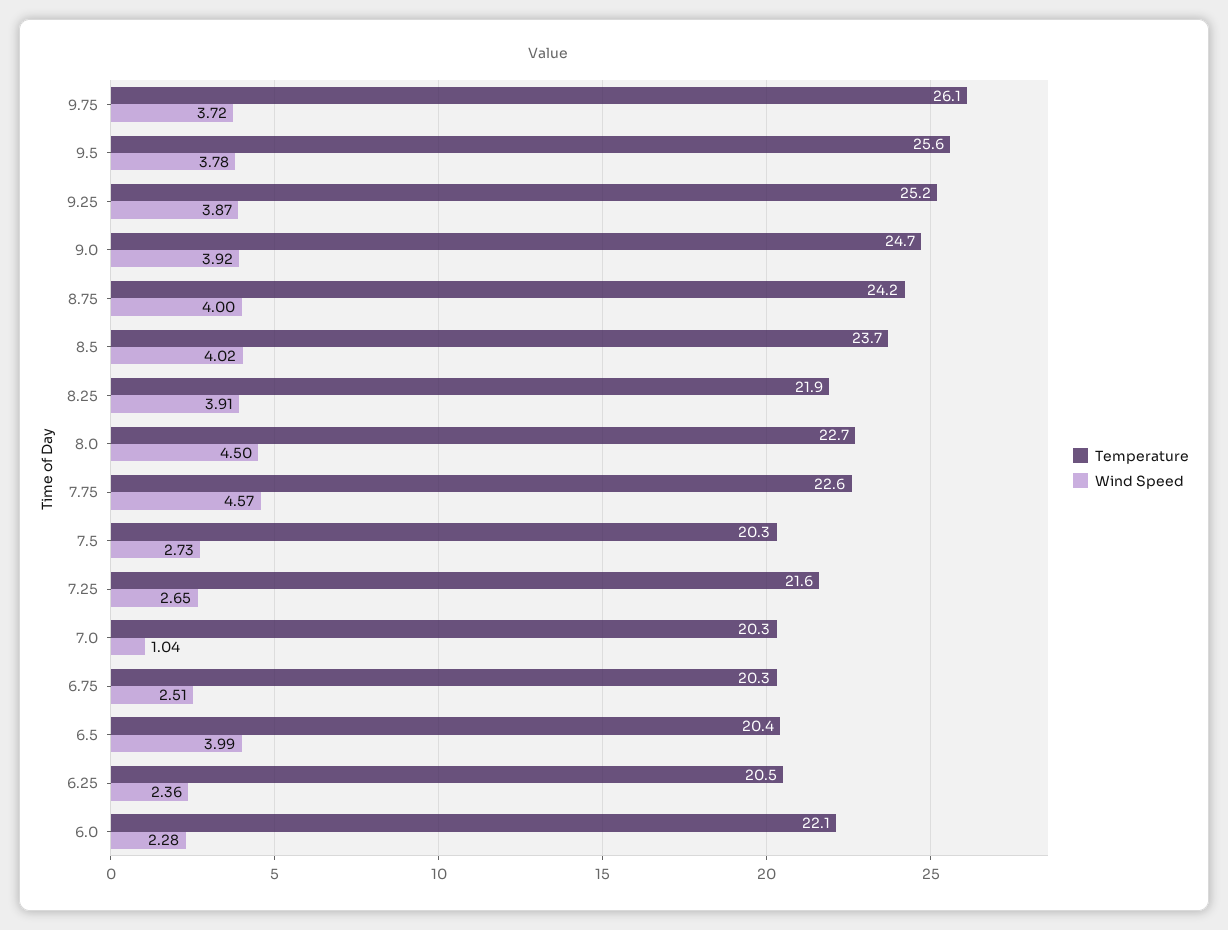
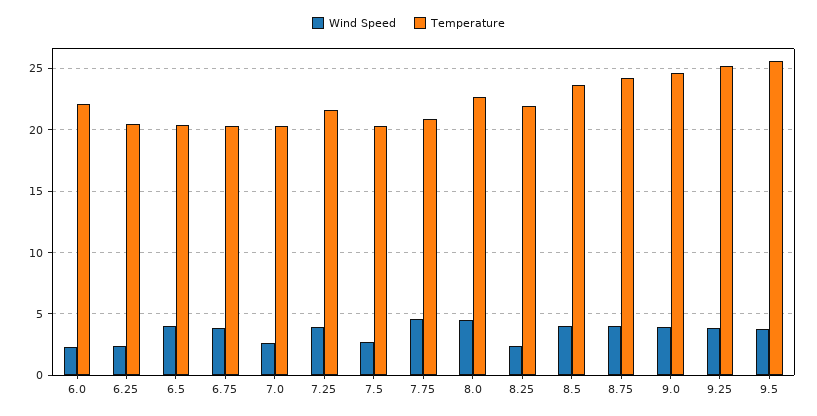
  {
    "Temperature": {
-     "9.75": 26.1,
      "9.5": 25.6,
      "9.25": 25.2,
      "9.0": 24.7,
      "8.75": 24.2,
      "8.5": 23.7,
      "8.25": 21.9,
      "8.0": 22.7,
-     "7.75": 22.6,
+     "7.75": 21,
      "7.5": 20.3,
      "7.25": 21.6,
      "7.0": 20.3,
      "6.75": 20.3,
      "6.5": 20.4,
      "6.25": 20.5,
      "6.0": 22.1
    },
    "Wind Speed": {
-     "9.75": 3.72,
      "9.5": 3.78,
      "9.25": 3.87,
      "9.0": 3.92,
      "8.75": 4,
      "8.5": 4.02,
-     "8.25": 3.91,
+     "8.25": 2.5,
      "8.0": 4.5,
      "7.75": 4.57,
      "7.5": 2.73,
-     "7.25": 2.65,
+     "7.25": 4,
-     "7.0": 1.04,
+     "7.0": 2.5,
-     "6.75": 2.51,
+     "6.75": 4,
      "6.5": 3.99,
      "6.25": 2.36,
      "6.0": 2.28
    }
  }

